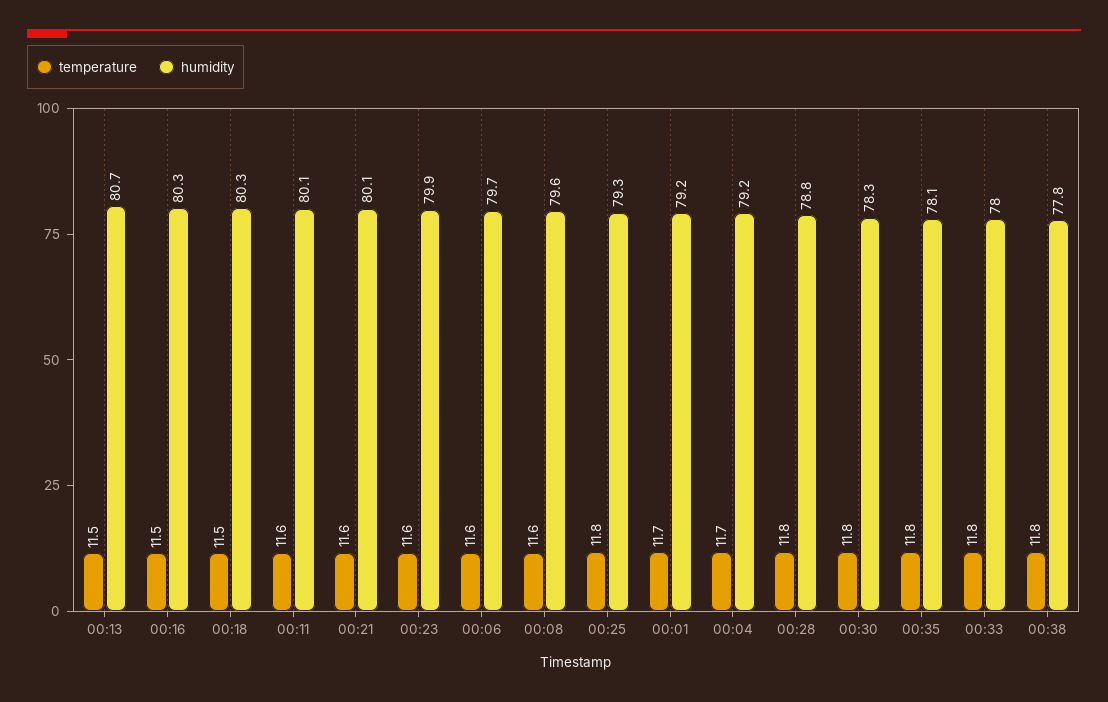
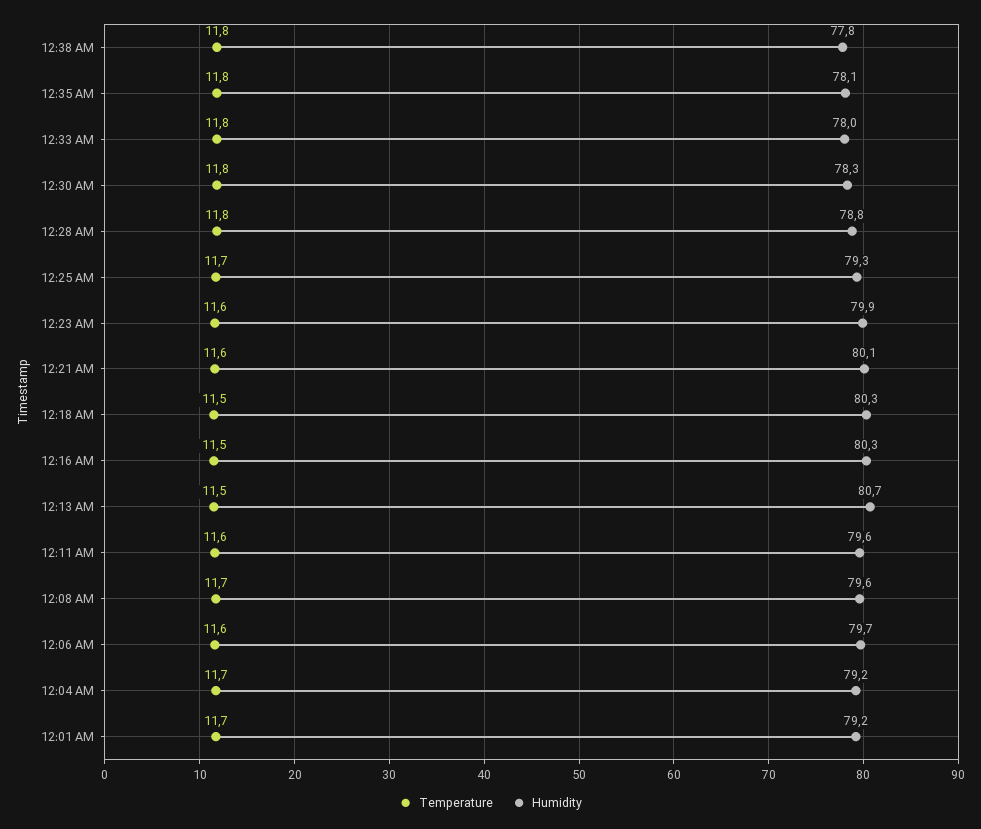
  {
    "temperature": {
      "00:13": 11.5,
      "00:16": 11.5,
      "00:18": 11.5,
      "00:11": 11.6,
      "00:21": 11.6,
      "00:23": 11.6,
      "00:06": 11.6,
-     "00:08": 11.6,
+     "00:08": 11.7,
-     "00:25": 11.8,
+     "00:25": 11.7,
      "00:01": 11.7,
      "00:04": 11.7,
      "00:28": 11.8,
      "00:30": 11.8,
      "00:35": 11.8,
      "00:33": 11.8,
      "00:38": 11.8
    },
    "humidity": {
      "00:13": 80.7,
      "00:16": 80.3,
      "00:18": 80.3,
-     "00:11": 80.1,
+     "00:11": 79.6,
      "00:21": 80.1,
      "00:23": 79.9,
      "00:06": 79.7,
      "00:08": 79.6,
      "00:25": 79.3,
      "00:01": 79.2,
      "00:04": 79.2,
      "00:28": 78.8,
      "00:30": 78.3,
      "00:35": 78.1,
      "00:33": 78,
      "00:38": 77.8
    }
  }

